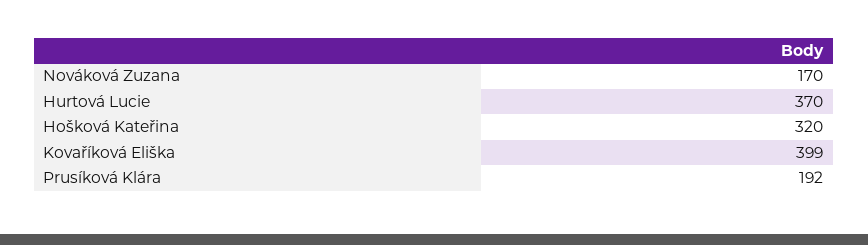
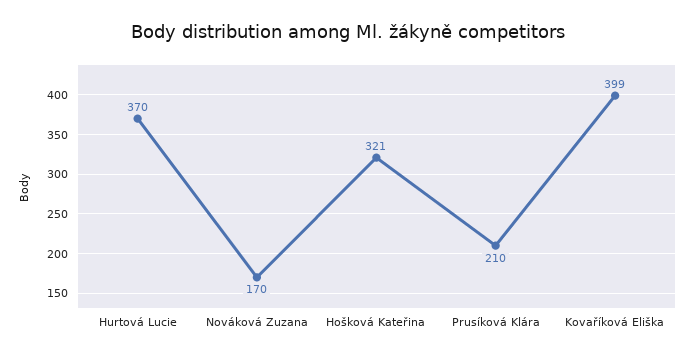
  {
    "Nováková Zuzana": 170,
    "Hurtová Lucie": 370,
-   "Hošková Kateřina": 320,
+   "Hošková Kateřina": 321,
    "Kovaříková Eliška": 399,
-   "Prusíková Klára": 192
+   "Prusíková Klára": 210
  }

